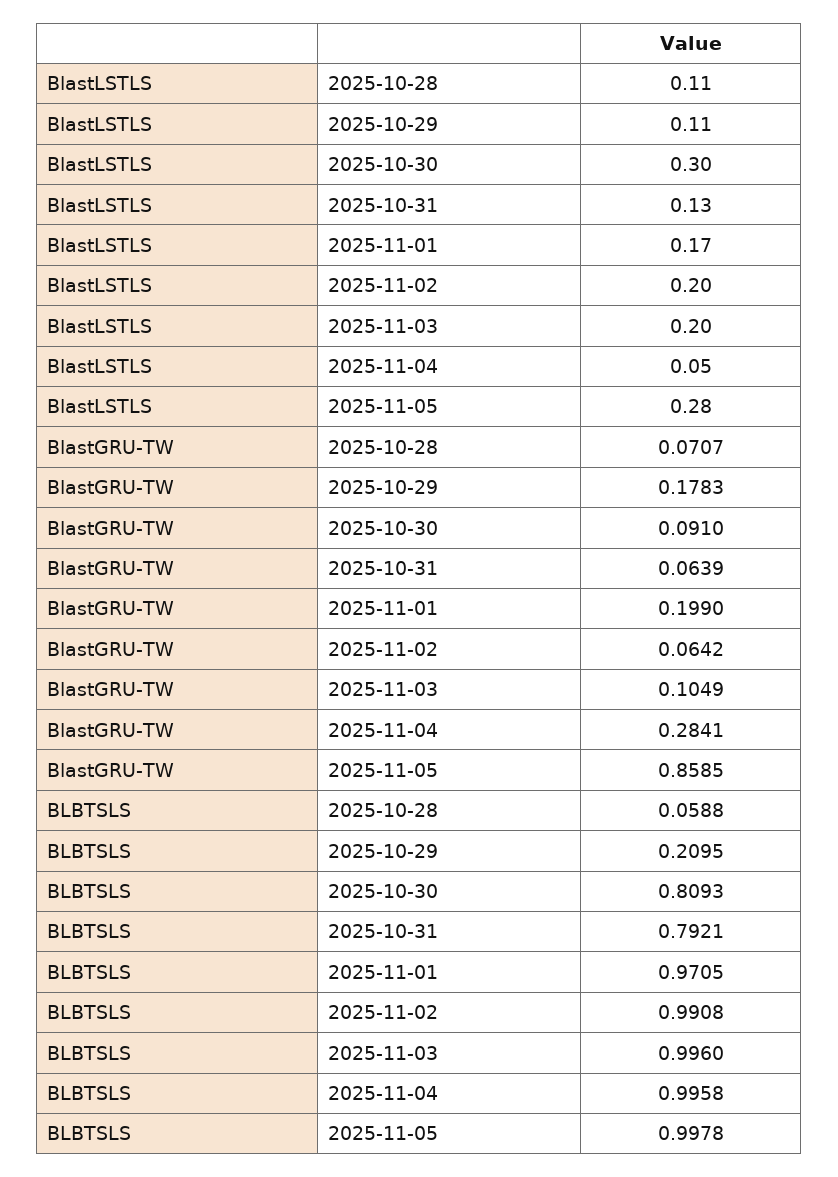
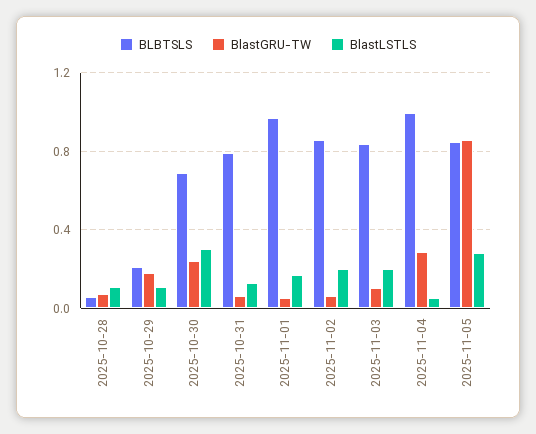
  {
    "BlastLSTLS": {
      "2025-10-28": 0.11,
      "2025-10-29": 0.11,
      "2025-10-30": 0.3,
      "2025-10-31": 0.13,
      "2025-11-01": 0.17,
      "2025-11-02": 0.2,
      "2025-11-03": 0.2,
      "2025-11-04": 0.05,
      "2025-11-05": 0.28
    },
    "BlastGRU-TW": {
      "2025-10-28": 0.0707,
      "2025-10-29": 0.1783,
-     "2025-10-30": 0.091,
+     "2025-10-30": 0.25,
      "2025-10-31": 0.0639,
-     "2025-11-01": 0.199,
+     "2025-11-01": 0.05,
      "2025-11-02": 0.0642,
      "2025-11-03": 0.1049,
      "2025-11-04": 0.2841,
      "2025-11-05": 0.8585
    },
    "BLBTSLS": {
      "2025-10-28": 0.0588,
      "2025-10-29": 0.2095,
-     "2025-10-30": 0.8093,
+     "2025-10-30": 0.7,
      "2025-10-31": 0.7921,
      "2025-11-01": 0.9705,
-     "2025-11-02": 0.9908,
+     "2025-11-02": 0.85,
-     "2025-11-03": 0.996,
+     "2025-11-03": 0.85,
      "2025-11-04": 0.9958,
-     "2025-11-05": 0.9978
+     "2025-11-05": 0.85
    }
  }

